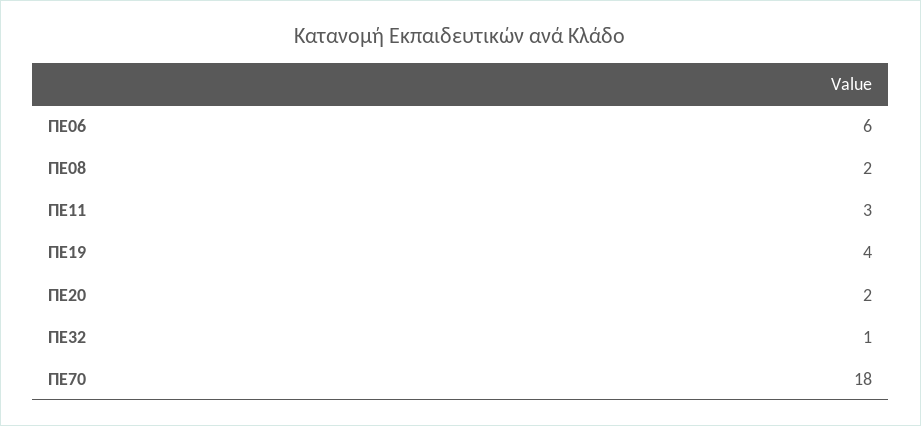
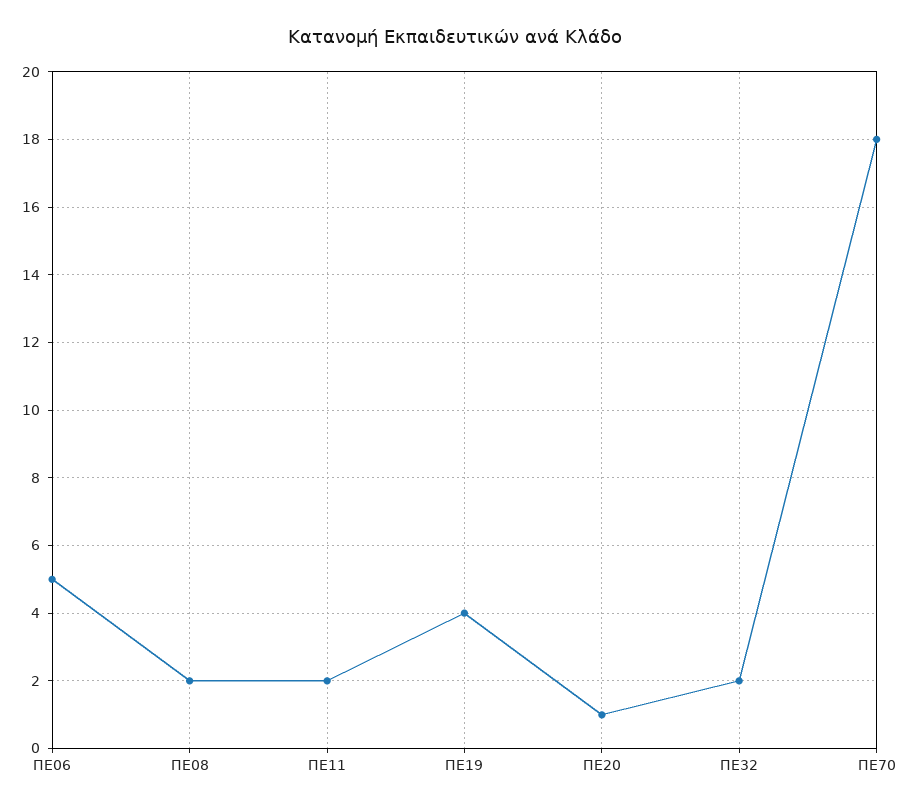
  {
-   "ΠΕ06": 6,
+   "ΠΕ06": 5,
    "ΠΕ08": 2,
-   "ΠΕ11": 3,
+   "ΠΕ11": 2,
    "ΠΕ19": 4,
-   "ΠΕ20": 2,
+   "ΠΕ20": 1,
-   "ΠΕ32": 1,
+   "ΠΕ32": 2,
    "ΠΕ70": 18
  }

